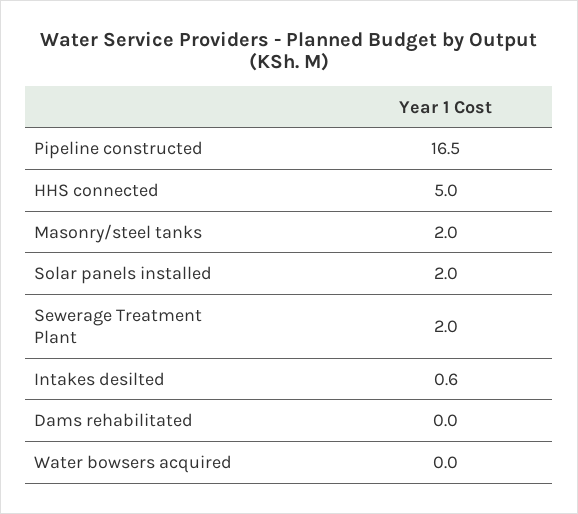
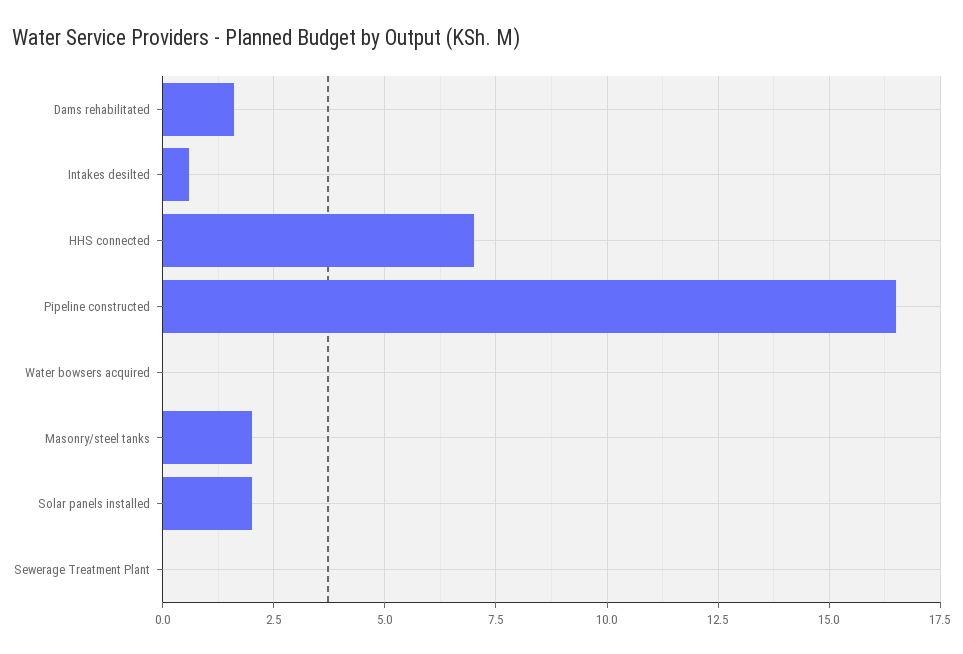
  {
    "Pipeline constructed": 16.5,
-   "HHS connected": 5,
+   "HHS connected": 7,
    "Masonry/steel tanks": 2,
    "Solar panels installed": 2,
-   "Sewerage Treatment Plant": 2,
+   "Sewerage Treatment Plant": 0,
    "Intakes desilted": 0.6,
-   "Dams rehabilitated": 0,
+   "Dams rehabilitated": 1.5,
    "Water bowsers acquired": 0
  }

